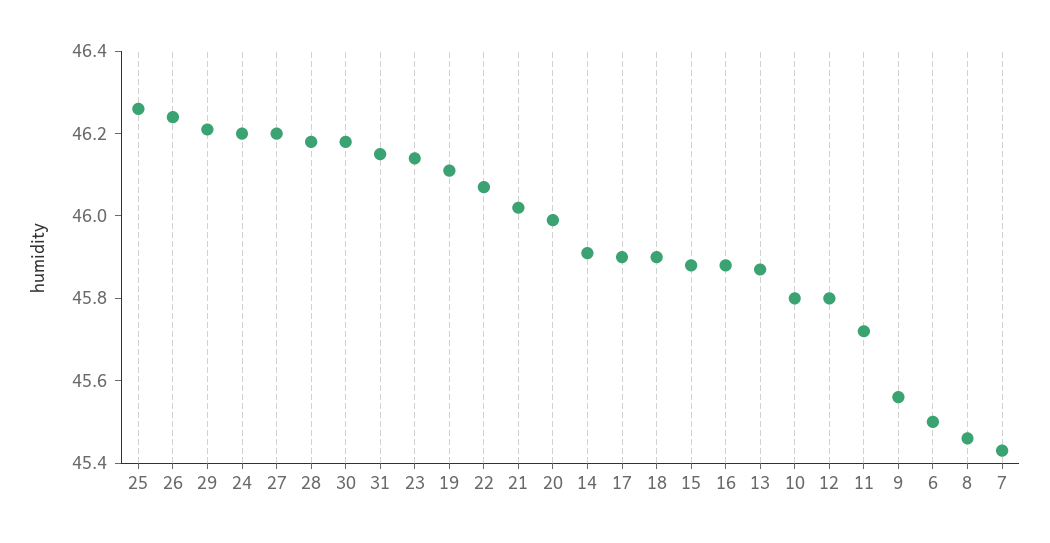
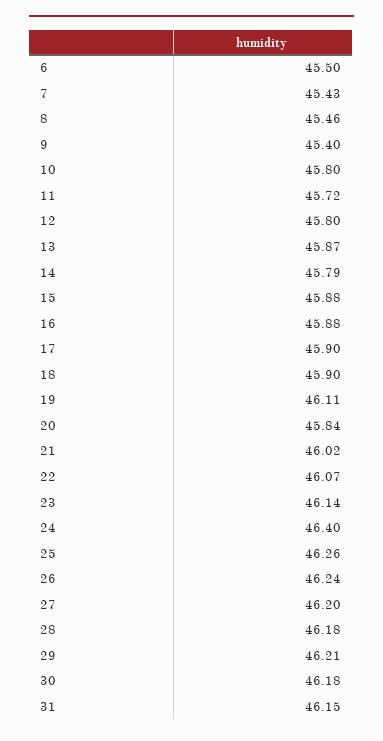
  {
    "25": 46.26,
    "26": 46.24,
    "29": 46.21,
-   "24": 46.2,
+   "24": 46.4,
    "27": 46.2,
    "28": 46.18,
    "30": 46.18,
    "31": 46.15,
    "23": 46.14,
    "19": 46.11,
    "22": 46.07,
    "21": 46.02,
-   "20": 46,
+   "20": 45.84,
-   "14": 45.9,
+   "14": 45.79,
    "17": 45.9,
    "18": 45.9,
    "15": 45.88,
    "16": 45.88,
    "13": 45.87,
    "10": 45.8,
    "12": 45.8,
    "11": 45.72,
-   "9": 45.55,
+   "9": 45.4,
    "6": 45.5,
    "8": 45.46,
    "7": 45.43
  }

